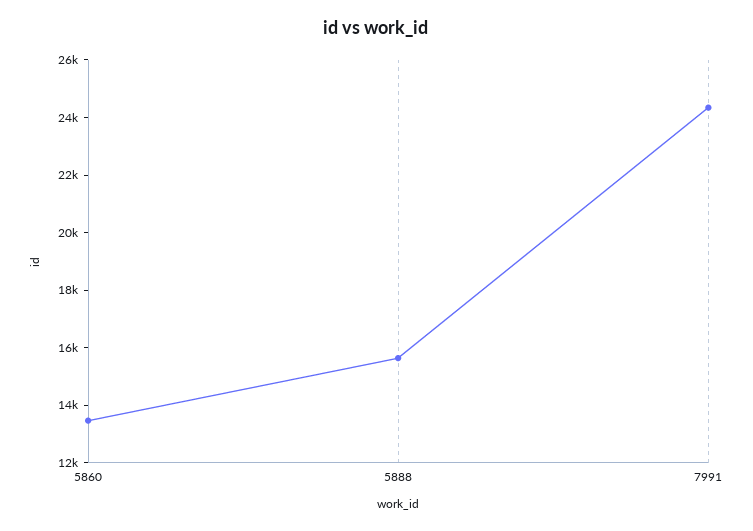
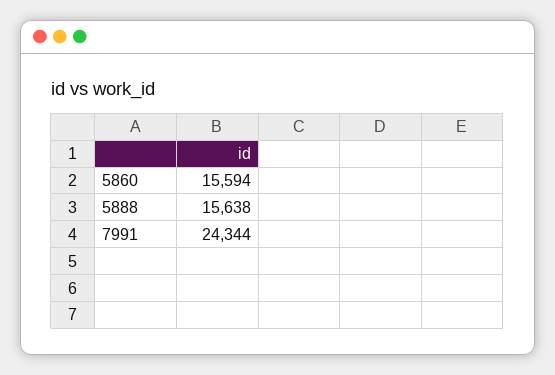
  {
-   "5860": 13500,
+   "5860": 15594,
    "5888": 15638,
    "7991": 24344
  }

